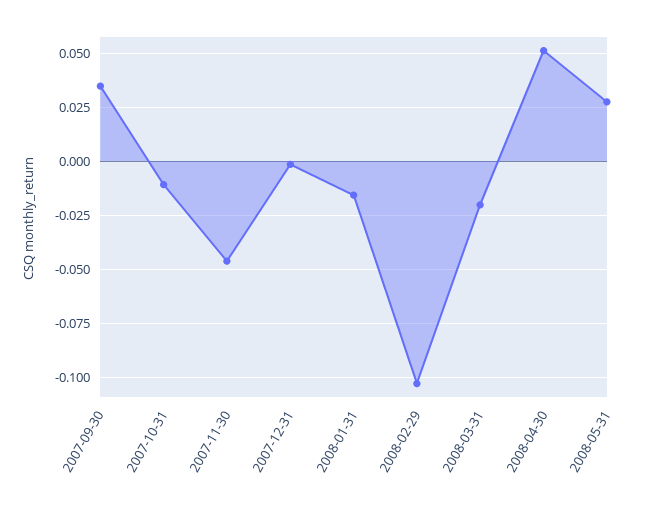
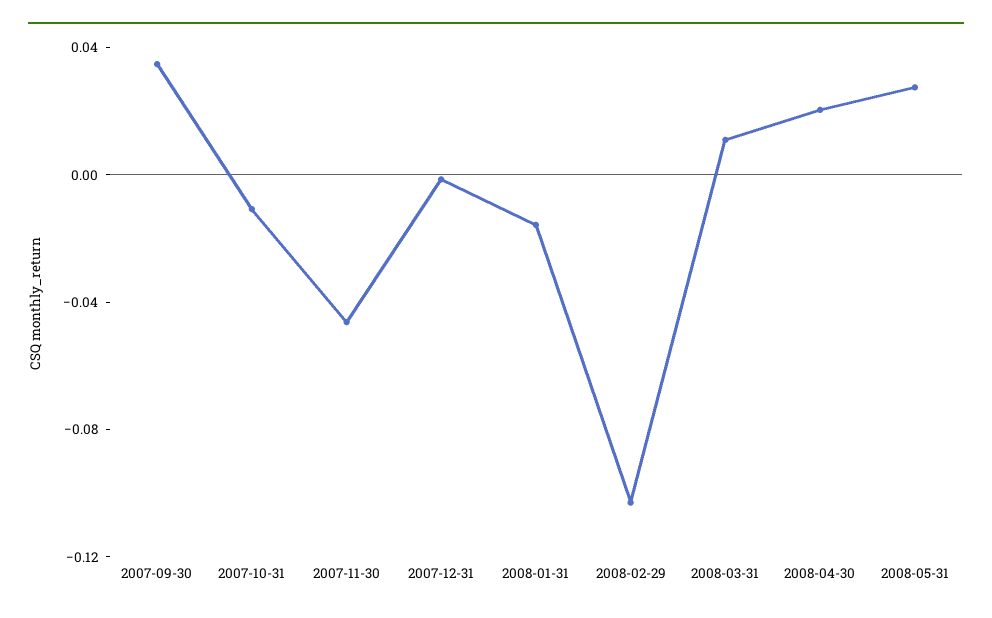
  {
    "2007-09-30": 0.035,
    "2007-10-31": -0.01,
    "2007-11-30": -0.045,
    "2007-12-31": 0,
    "2008-01-31": -0.015,
    "2008-02-29": -0.105,
-   "2008-03-31": -0.02,
+   "2008-03-31": 0.01,
-   "2008-04-30": 0.05,
+   "2008-04-30": 0.02,
    "2008-05-31": 0.03
  }

